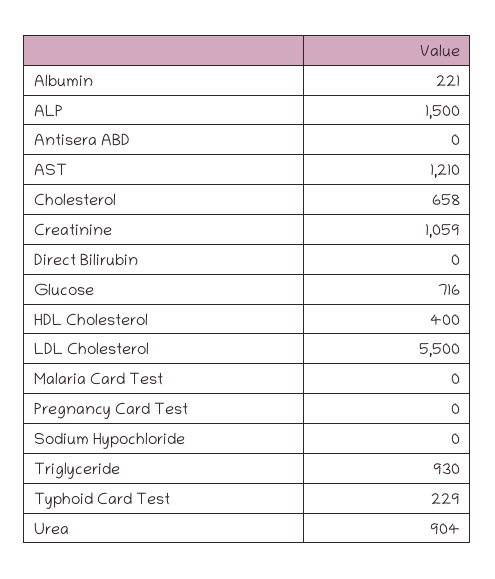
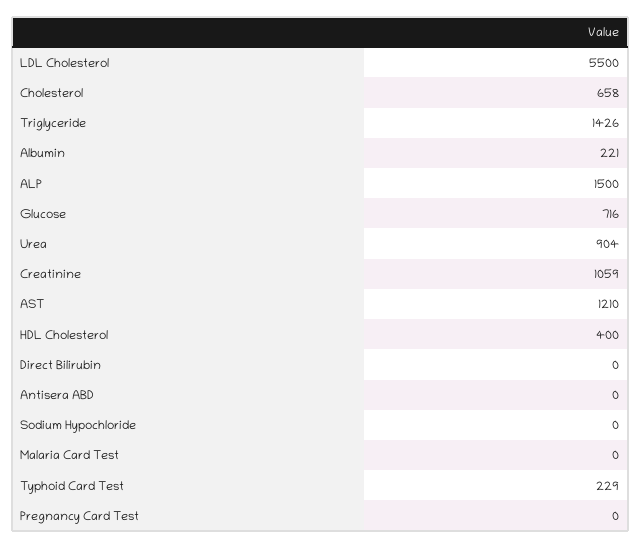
  {
    "Albumin": 221,
    "ALP": 1500,
    "Antisera ABD": 0,
    "AST": 1210,
    "Cholesterol": 658,
    "Creatinine": 1059,
    "Direct Bilirubin": 0,
    "Glucose": 716,
    "HDL Cholesterol": 400,
    "LDL Cholesterol": 5500,
    "Malaria Card Test": 0,
    "Pregnancy Card Test": 0,
    "Sodium Hypochloride": 0,
-   "Triglyceride": 930,
+   "Triglyceride": 1426,
    "Typhoid Card Test": 229,
    "Urea": 904
  }

